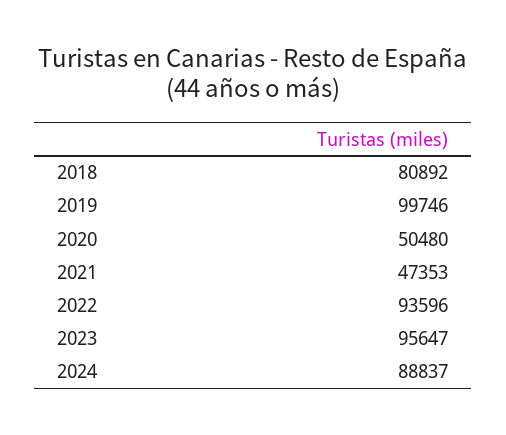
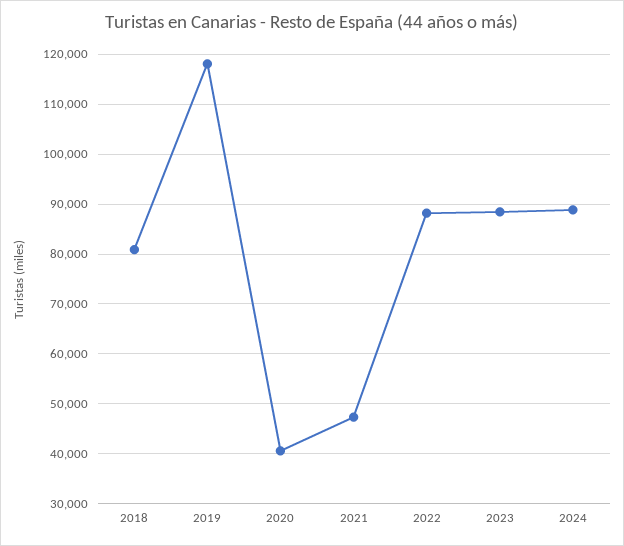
  {
    "2018": 80892,
-   "2019": 99746,
+   "2019": 118000,
-   "2020": 50480,
+   "2020": 40000,
    "2021": 47353,
-   "2022": 93596,
+   "2022": 88000,
-   "2023": 95647,
+   "2023": 88000,
    "2024": 88837
  }

